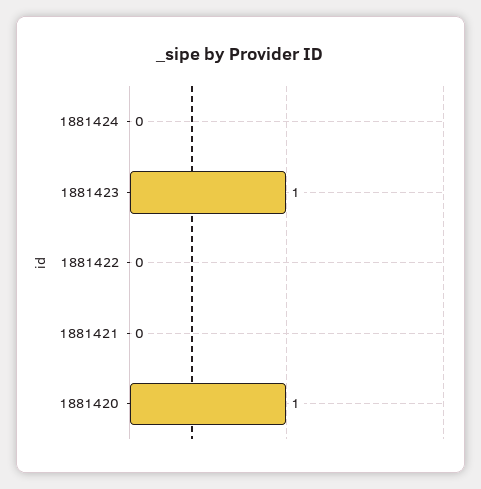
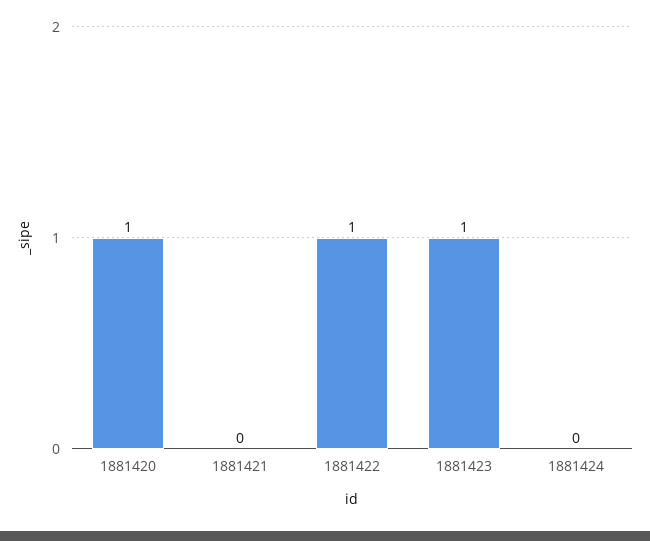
  {
    "1881424": 0,
    "1881423": 1,
-   "1881422": 0,
+   "1881422": 1,
    "1881421": 0,
    "1881420": 1
  }

